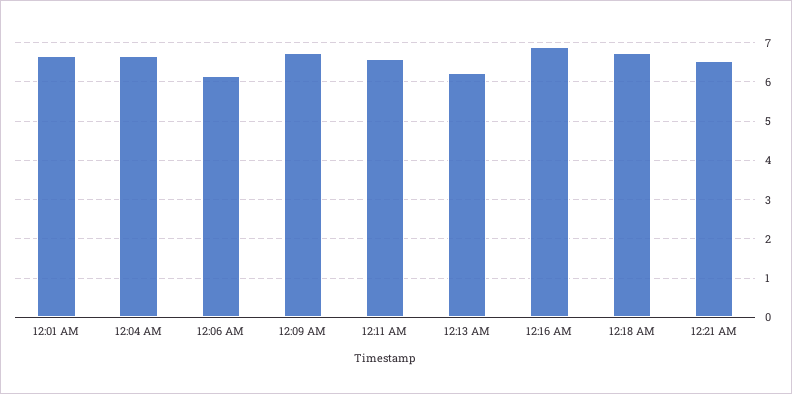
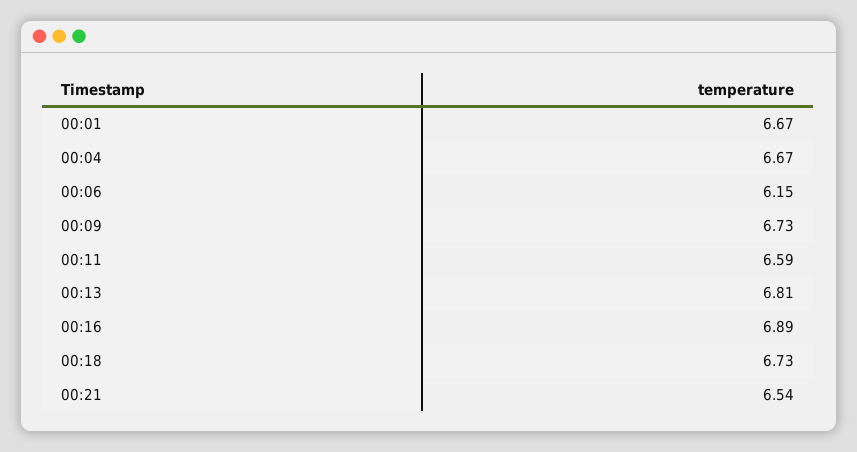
  {
    "12:01 AM": 6.67,
    "12:04 AM": 6.67,
    "12:06 AM": 6.15,
    "12:09 AM": 6.73,
    "12:11 AM": 6.59,
-   "12:13 AM": 6.2,
+   "12:13 AM": 6.81,
    "12:16 AM": 6.89,
    "12:18 AM": 6.73,
    "12:21 AM": 6.54
  }

